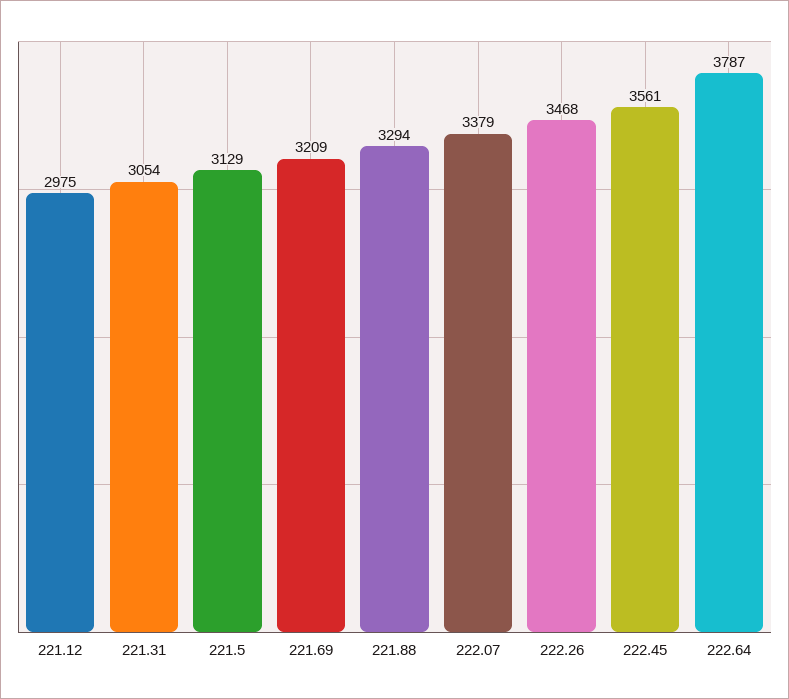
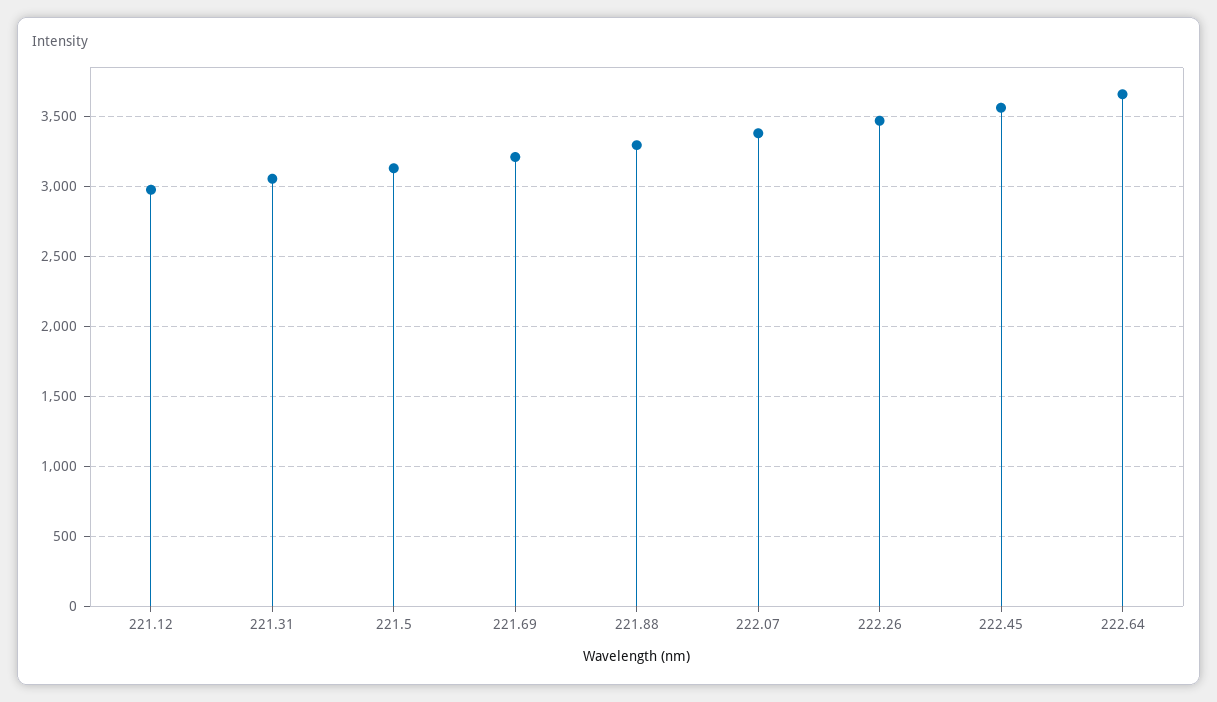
  {
    "221.12": 2975,
    "221.31": 3054,
    "221.5": 3129,
    "221.69": 3209,
    "221.88": 3294,
    "222.07": 3379,
    "222.26": 3468,
    "222.45": 3561,
-   "222.64": 3787
+   "222.64": 3650
  }

